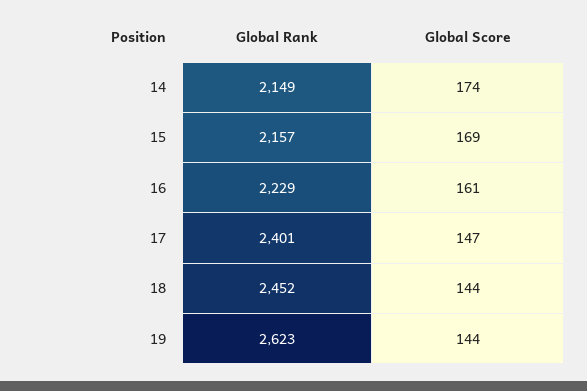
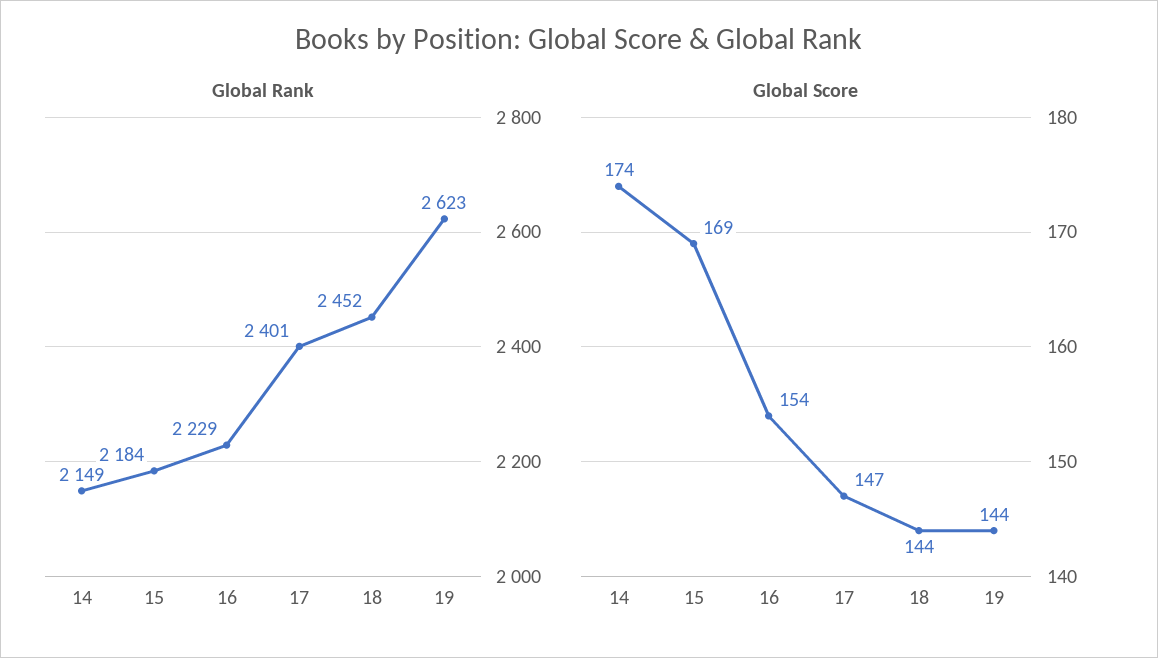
  {
    "Global Rank": {
      "14": 2149,
-     "15": 2157,
+     "15": 2184,
      "16": 2229,
      "17": 2401,
      "18": 2452,
      "19": 2623
    },
    "Global Score": {
      "14": 174,
      "15": 169,
-     "16": 161,
+     "16": 154,
      "17": 147,
      "18": 144,
      "19": 144
    }
  }

